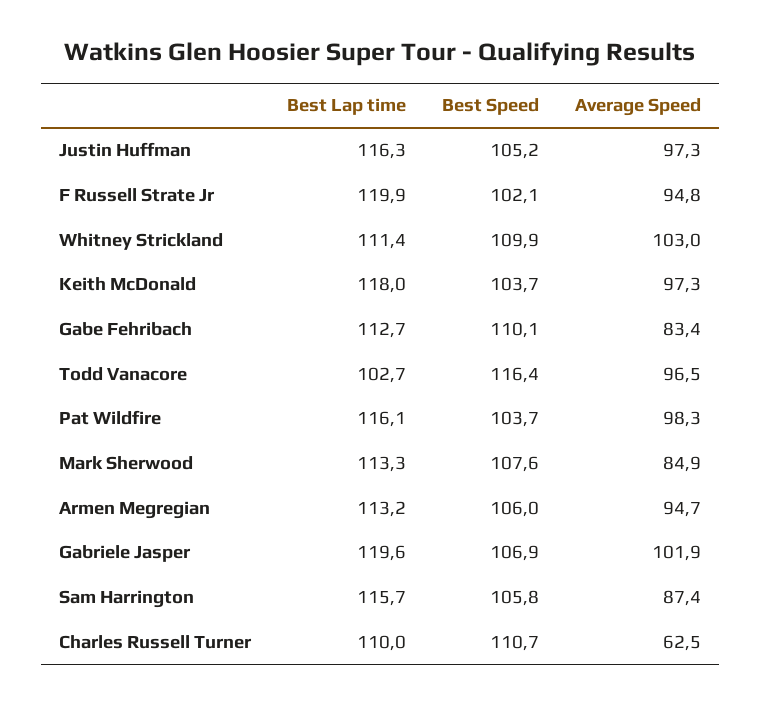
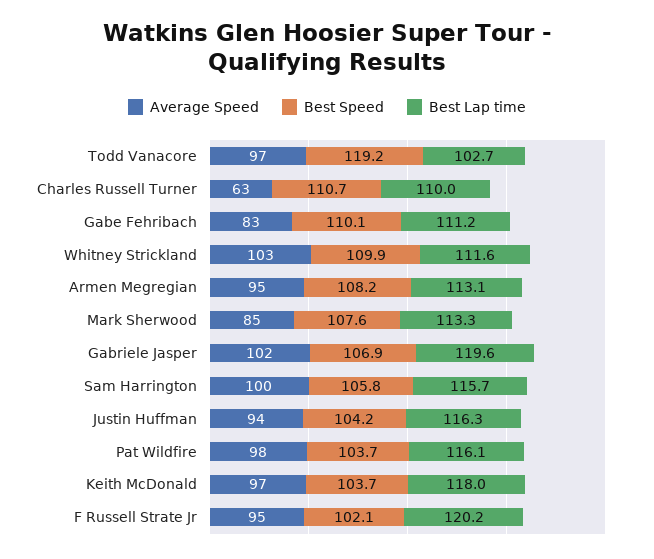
  {
    "Best Lap time": {
      "Justin Huffman": 116.3,
-     "F Russell Strate Jr": 119.9,
+     "F Russell Strate Jr": 120.2,
-     "Whitney Strickland": 111.4,
+     "Whitney Strickland": 111.6,
      "Keith McDonald": 118,
-     "Gabe Fehribach": 112.7,
+     "Gabe Fehribach": 111.2,
      "Todd Vanacore": 102.7,
      "Pat Wildfire": 116.1,
      "Mark Sherwood": 113.3,
-     "Armen Megregian": 113.2,
+     "Armen Megregian": 113.1,
      "Gabriele Jasper": 119.6,
      "Sam Harrington": 115.7,
      "Charles Russell Turner": 110
    },
    "Best Speed": {
-     "Justin Huffman": 105.2,
+     "Justin Huffman": 104.2,
      "F Russell Strate Jr": 102.1,
      "Whitney Strickland": 109.9,
      "Keith McDonald": 103.7,
      "Gabe Fehribach": 110.1,
-     "Todd Vanacore": 116.4,
+     "Todd Vanacore": 119.2,
      "Pat Wildfire": 103.7,
      "Mark Sherwood": 107.6,
-     "Armen Megregian": 106,
+     "Armen Megregian": 108.2,
      "Gabriele Jasper": 106.9,
      "Sam Harrington": 105.8,
      "Charles Russell Turner": 110.7
    },
    "Average Speed": {
-     "Justin Huffman": 97.3,
+     "Justin Huffman": 94,
      "F Russell Strate Jr": 94.8,
      "Whitney Strickland": 103,
      "Keith McDonald": 97.3,
      "Gabe Fehribach": 83.4,
      "Todd Vanacore": 96.5,
      "Pat Wildfire": 98.3,
      "Mark Sherwood": 84.9,
      "Armen Megregian": 94.7,
      "Gabriele Jasper": 101.9,
-     "Sam Harrington": 87.4,
+     "Sam Harrington": 100,
      "Charles Russell Turner": 62.5
    }
  }

